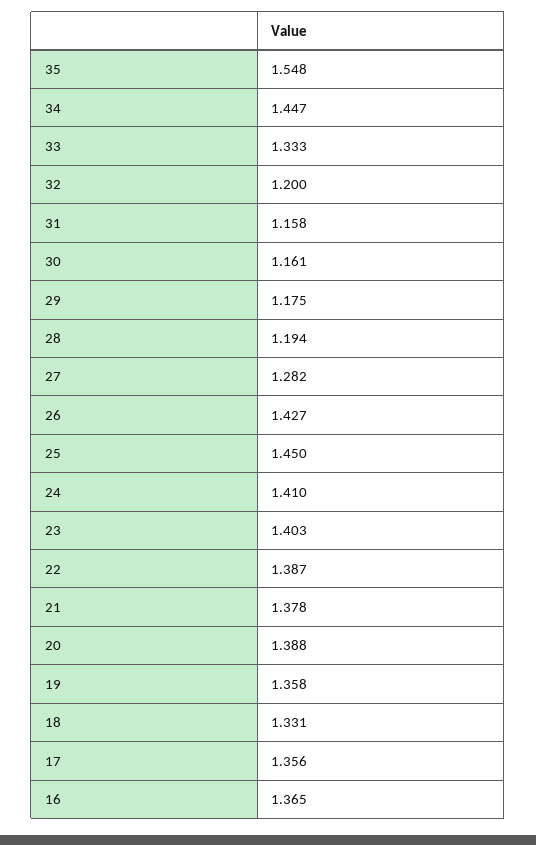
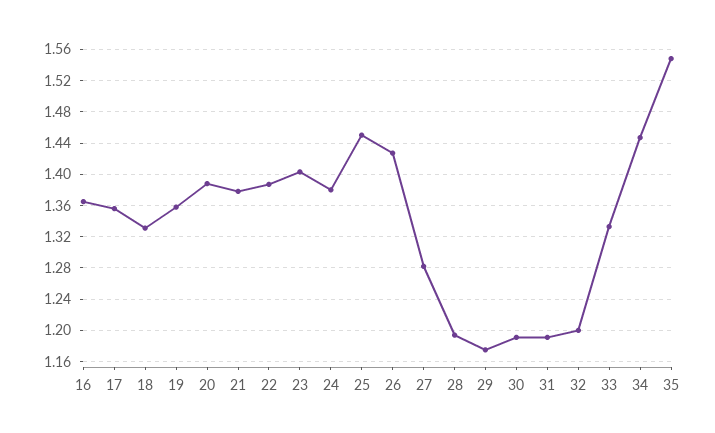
  {
    "35": 1.548,
    "34": 1.447,
    "33": 1.333,
    "32": 1.2,
-   "31": 1.158,
+   "31": 1.19,
-   "30": 1.161,
+   "30": 1.19,
    "29": 1.175,
    "28": 1.194,
    "27": 1.282,
    "26": 1.427,
    "25": 1.45,
-   "24": 1.41,
+   "24": 1.38,
    "23": 1.403,
    "22": 1.387,
    "21": 1.378,
    "20": 1.388,
    "19": 1.358,
    "18": 1.331,
    "17": 1.356,
    "16": 1.365
  }

